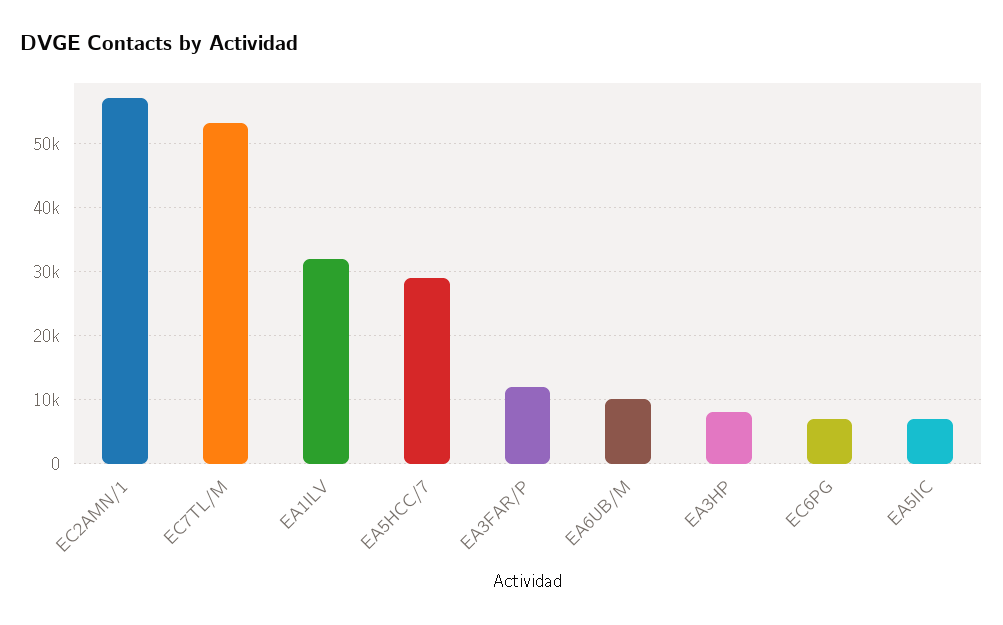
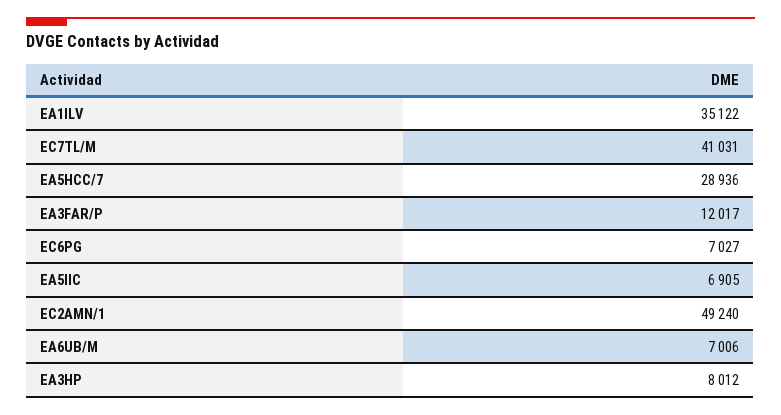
  {
-   "EC2AMN/1": 57000,
+   "EC2AMN/1": 49240,
-   "EC7TL/M": 53000,
+   "EC7TL/M": 41031,
-   "EA1ILV": 32000,
+   "EA1ILV": 35122,
    "EA5HCC/7": 28936,
    "EA3FAR/P": 12017,
-   "EA6UB/M": 10000,
+   "EA6UB/M": 7006,
    "EA3HP": 8012,
    "EC6PG": 7027,
    "EA5IIC": 6905
  }

